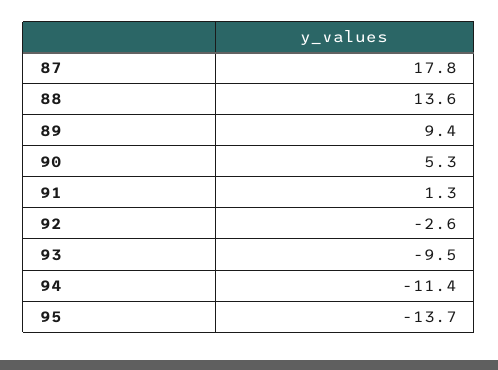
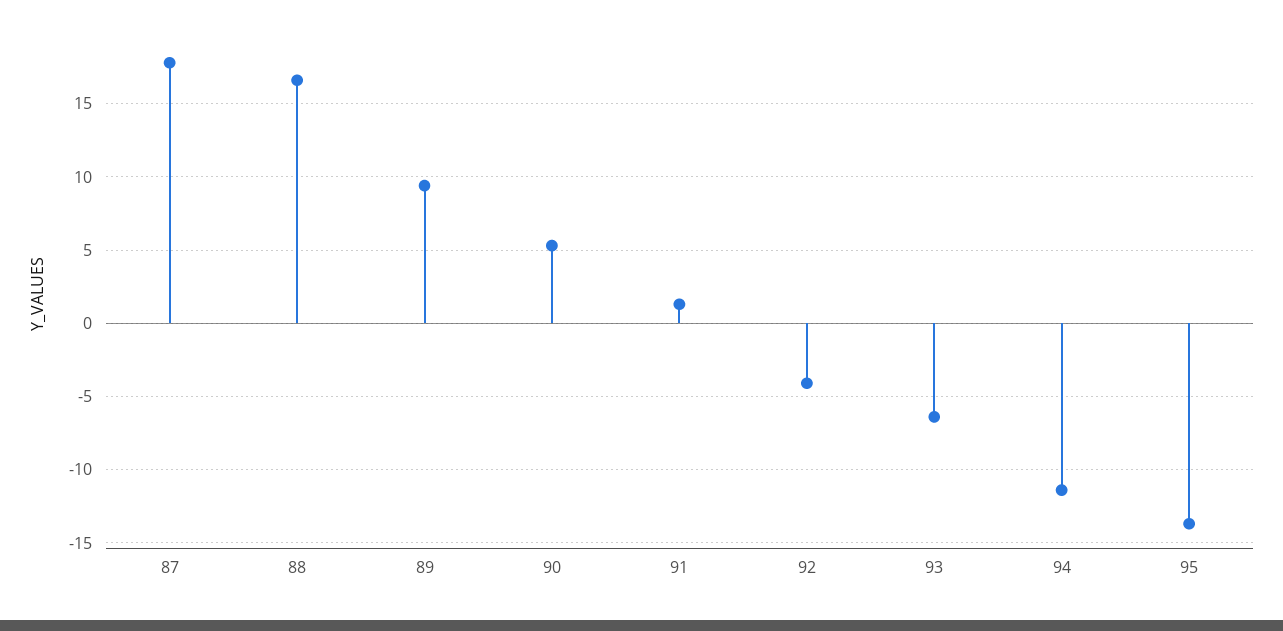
  {
    "87": 17.8,
-   "88": 13.6,
+   "88": 16.5,
    "89": 9.4,
    "90": 5.3,
    "91": 1.3,
-   "92": -2.6,
+   "92": -4,
-   "93": -9.5,
+   "93": -6.5,
    "94": -11.4,
    "95": -13.7
  }

